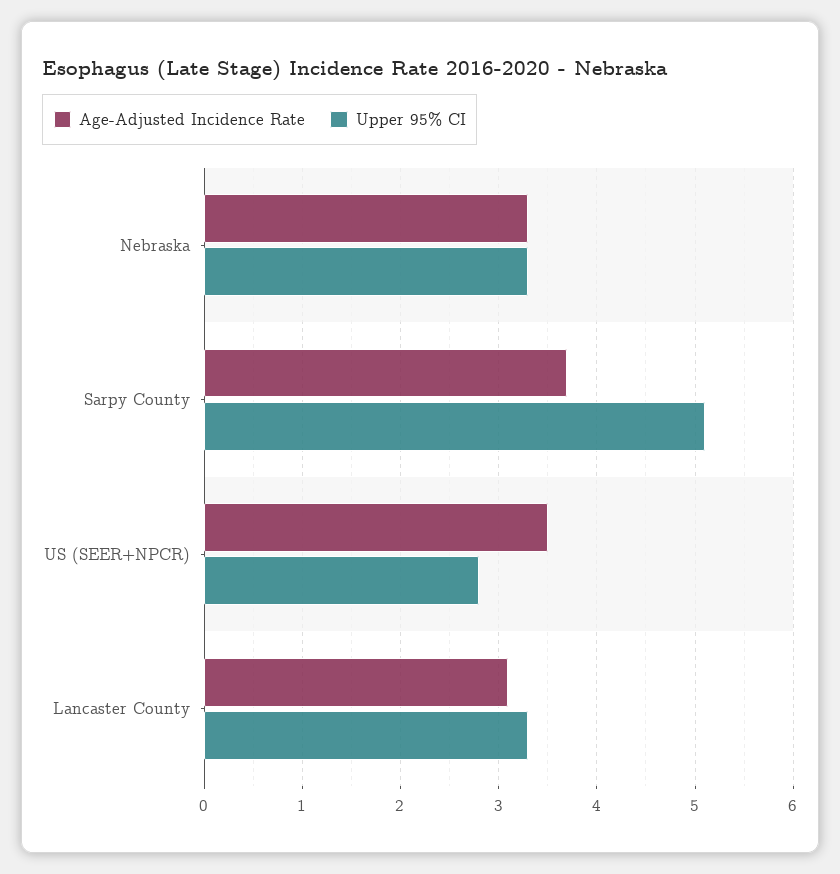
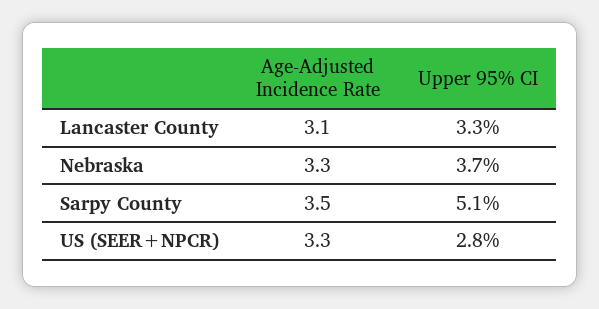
  {
    "Age-Adjusted Incidence Rate": {
      "Nebraska": 3.3,
-     "Sarpy County": 3.7,
+     "Sarpy County": 3.5,
-     "US (SEER+NPCR)": 3.5,
+     "US (SEER+NPCR)": 3.3,
      "Lancaster County": 3.1
    },
    "Upper 95% CI": {
-     "Nebraska": 3.3,
+     "Nebraska": 3.7,
      "Sarpy County": 5.1,
      "US (SEER+NPCR)": 2.8,
      "Lancaster County": 3.3
    }
  }

